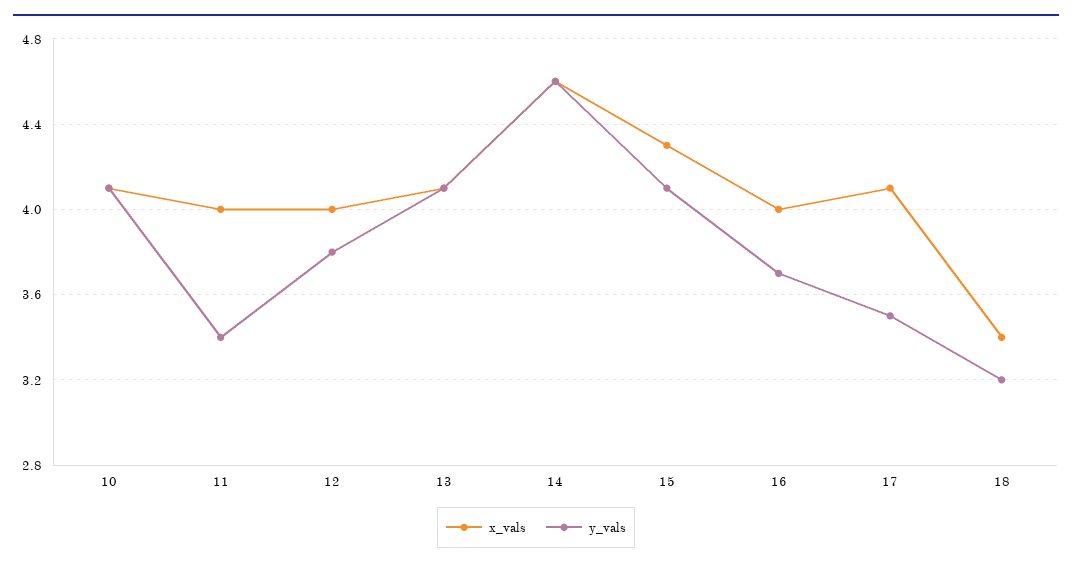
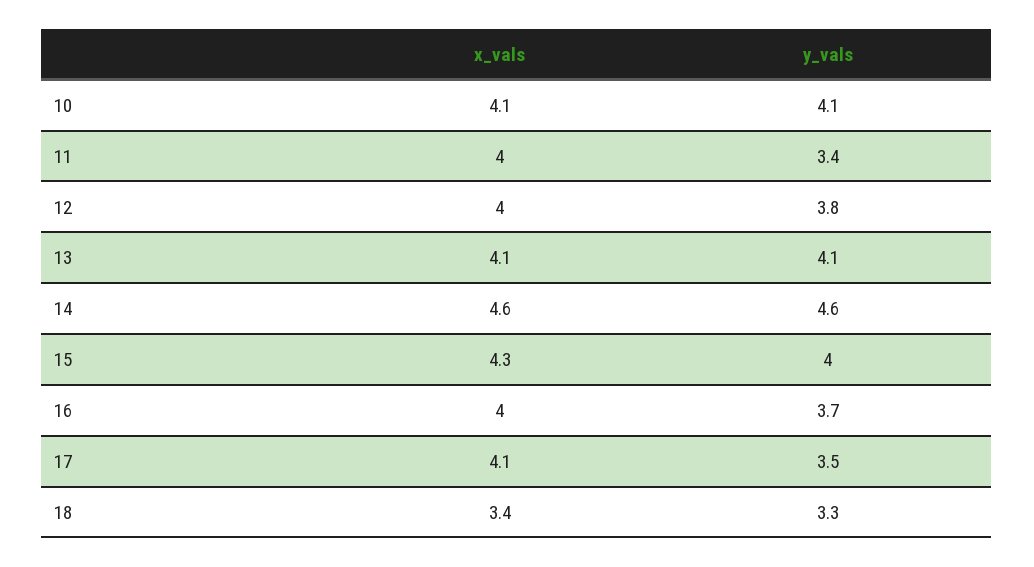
  {
    "x_vals": {
      "10": 4.1,
      "11": 4,
      "12": 4,
      "13": 4.1,
      "14": 4.6,
      "15": 4.3,
      "16": 4,
      "17": 4.1,
      "18": 3.4
    },
    "y_vals": {
      "10": 4.1,
      "11": 3.4,
      "12": 3.8,
      "13": 4.1,
      "14": 4.6,
-     "15": 4.1,
+     "15": 4,
      "16": 3.7,
      "17": 3.5,
-     "18": 3.2
+     "18": 3.3
    }
  }

